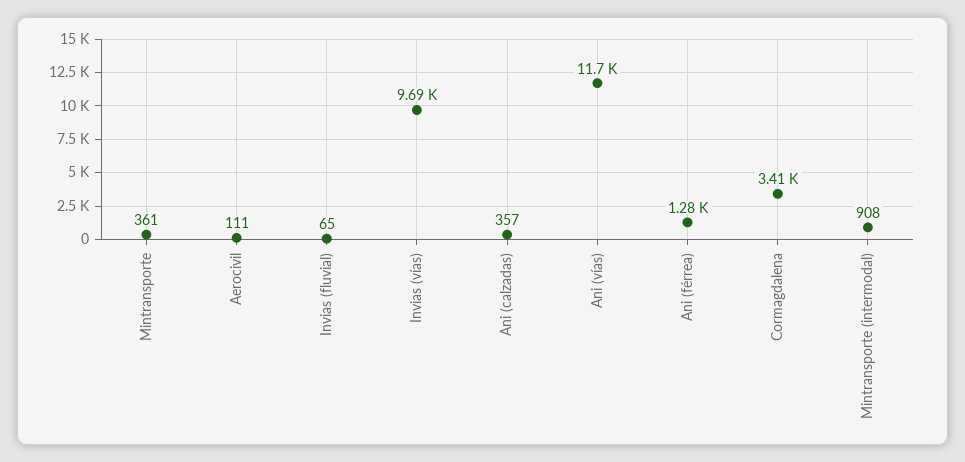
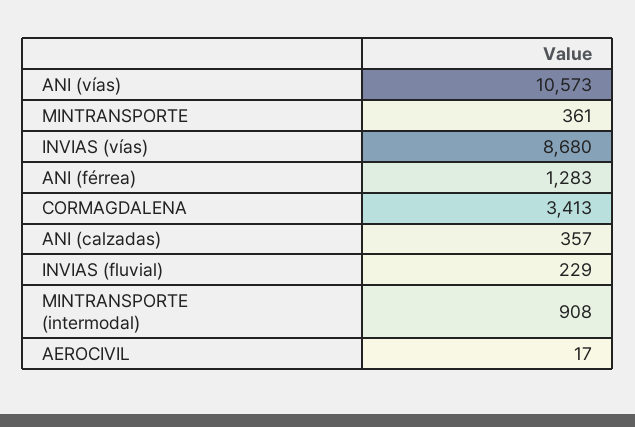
  {
    "Mintransporte": 361,
-   "Aerocivil": 111,
+   "Aerocivil": 17,
-   "Invias (fluvial)": 65,
+   "Invias (fluvial)": 229,
-   "Invias (vías)": 9690,
+   "Invias (vías)": 8680,
    "Ani (calzadas)": 357,
-   "Ani (vías)": 11700,
+   "Ani (vías)": 10573,
    "Ani (férrea)": 1283,
    "Cormagdalena": 3413,
    "Mintransporte (intermodal)": 908
  }

